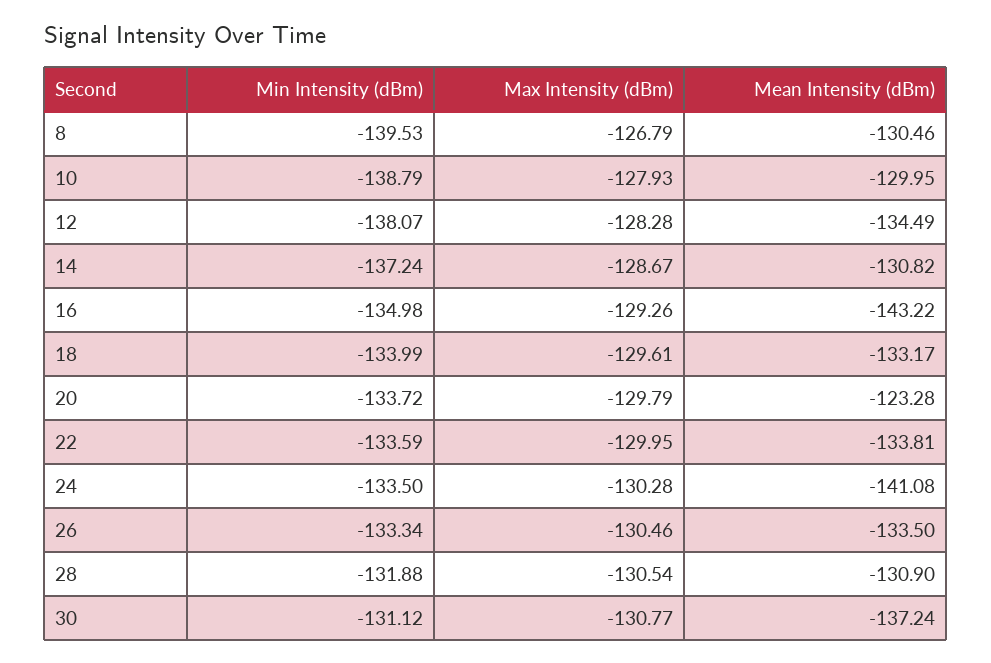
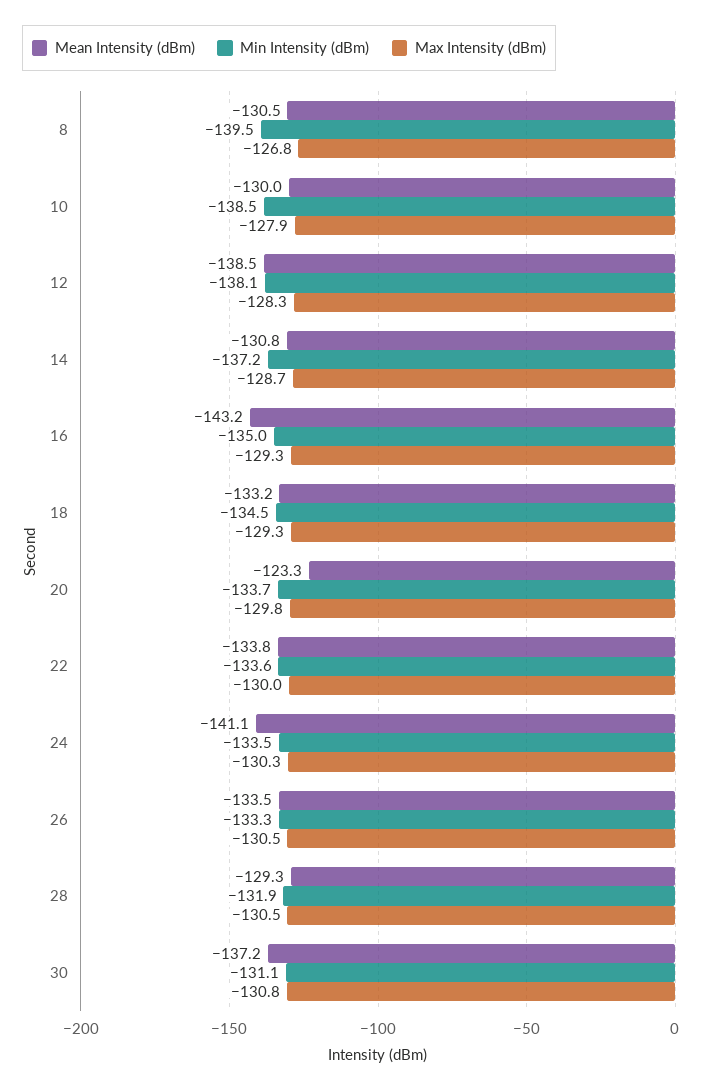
  {
    "Min Intensity (dBm)": {
      "8": -139.53,
-     "10": -138.79,
+     "10": -138.5,
      "12": -138.07,
      "14": -137.24,
      "16": -134.98,
-     "18": -133.99,
+     "18": -134.5,
      "20": -133.72,
      "22": -133.59,
      "24": -133.5,
      "26": -133.34,
      "28": -131.88,
      "30": -131.12
    },
    "Max Intensity (dBm)": {
      "8": -126.79,
      "10": -127.93,
      "12": -128.28,
      "14": -128.67,
      "16": -129.26,
-     "18": -129.61,
+     "18": -129.3,
      "20": -129.79,
      "22": -129.95,
      "24": -130.28,
      "26": -130.46,
      "28": -130.54,
      "30": -130.77
    },
    "Mean Intensity (dBm)": {
      "8": -130.46,
      "10": -129.95,
-     "12": -134.49,
+     "12": -138.5,
      "14": -130.82,
      "16": -143.22,
      "18": -133.17,
      "20": -123.28,
      "22": -133.81,
      "24": -141.08,
      "26": -133.5,
-     "28": -130.9,
+     "28": -129.3,
      "30": -137.24
    }
  }

